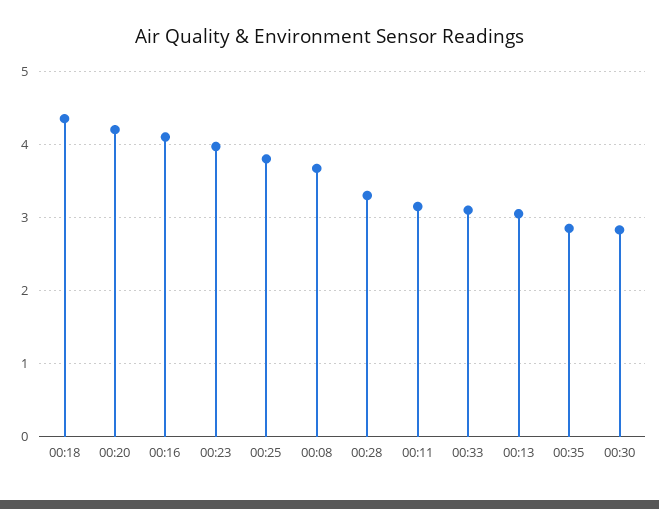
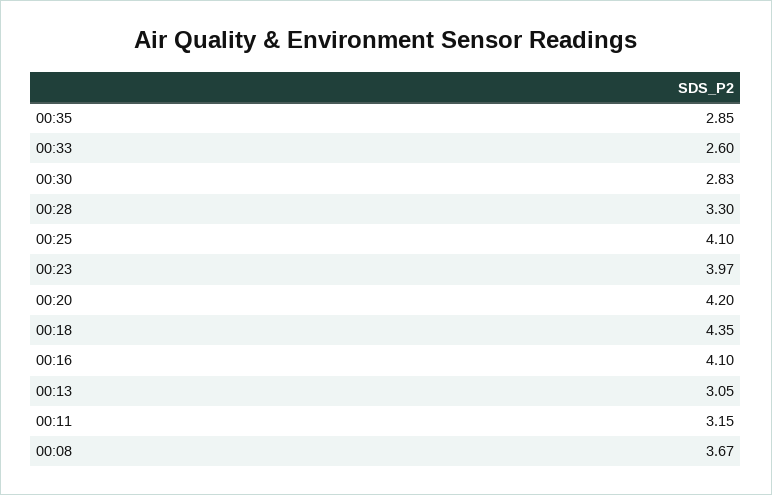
  {
    "00:18": 4.35,
    "00:20": 4.2,
    "00:16": 4.1,
    "00:23": 3.97,
-   "00:25": 3.8,
+   "00:25": 4.1,
    "00:08": 3.67,
    "00:28": 3.3,
    "00:11": 3.15,
-   "00:33": 3.1,
+   "00:33": 2.6,
    "00:13": 3.05,
    "00:35": 2.85,
    "00:30": 2.83
  }

